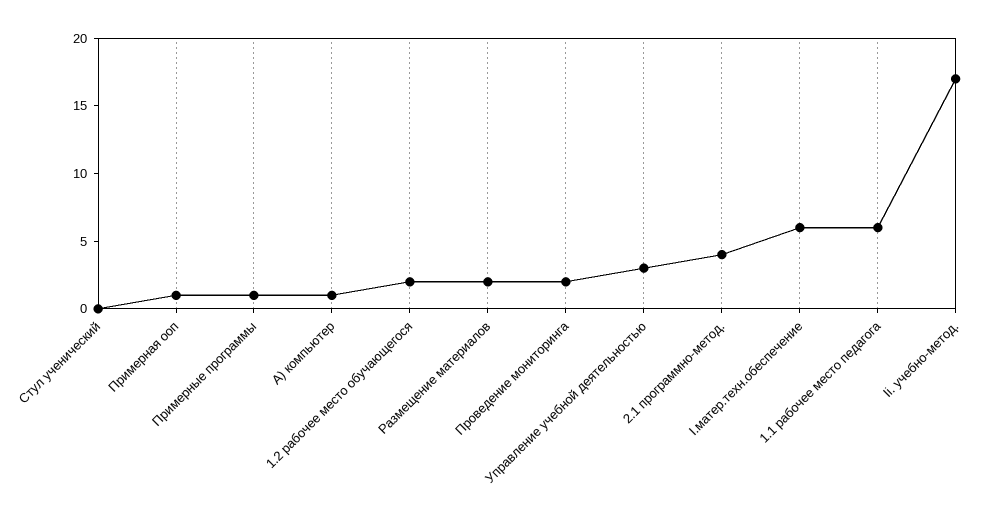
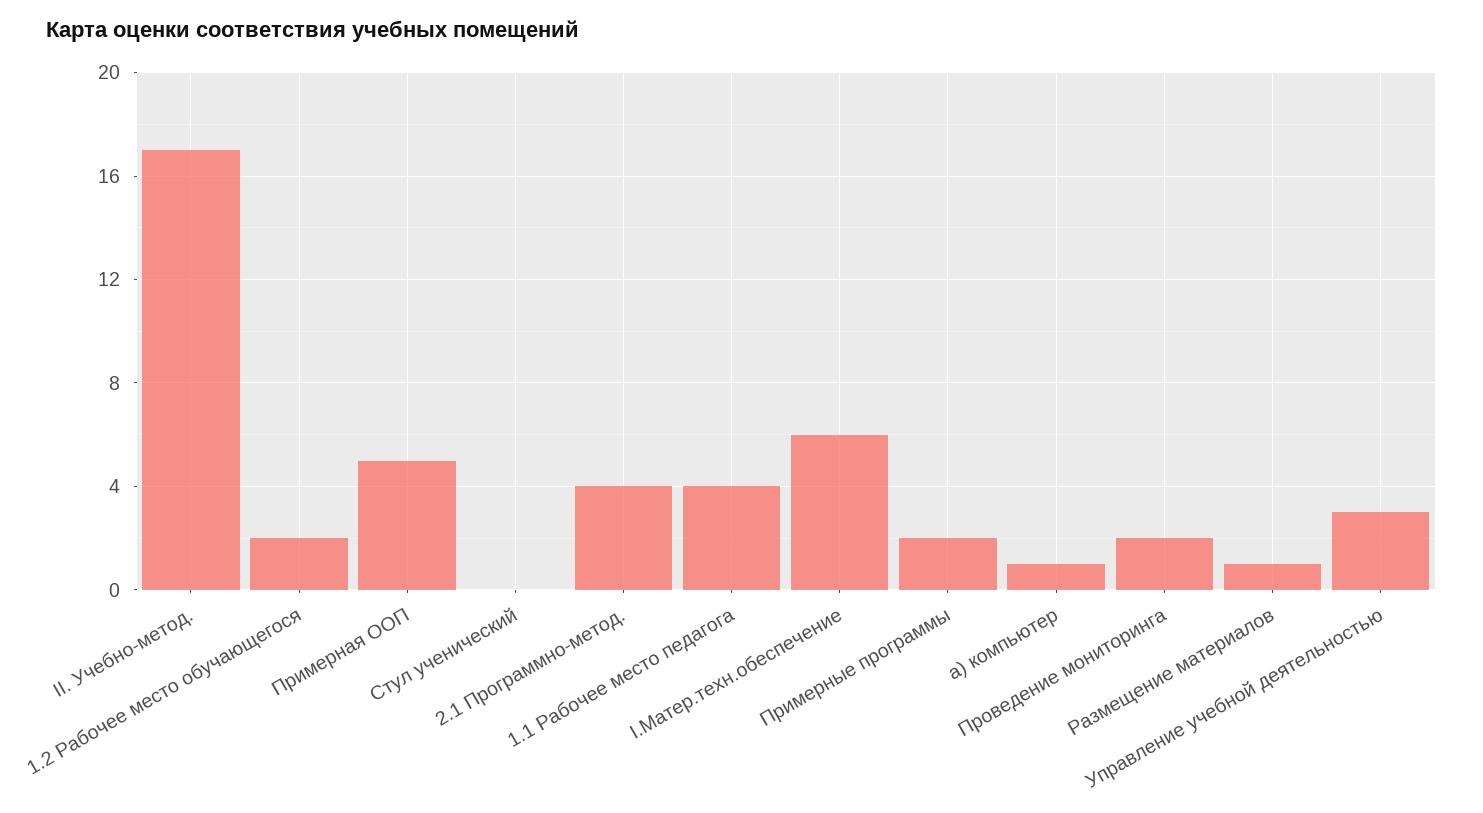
  {
    "Стул ученический": 0,
-   "Примерная ооп": 1,
+   "Примерная ооп": 5,
-   "Примерные программы": 1,
+   "Примерные программы": 2,
    "А) компьютер": 1,
    "1.2 рабочее место обучающегося": 2,
-   "Размещение материалов": 2,
+   "Размещение материалов": 1,
    "Проведение мониторинга": 2,
    "Управление учебной деятельностью": 3,
    "2.1 программно-метод.": 4,
    "I.матер.техн.обеспечение": 6,
-   "1.1 рабочее место педагога": 6,
+   "1.1 рабочее место педагога": 4,
    "Ii. учебно-метод.": 17
  }

